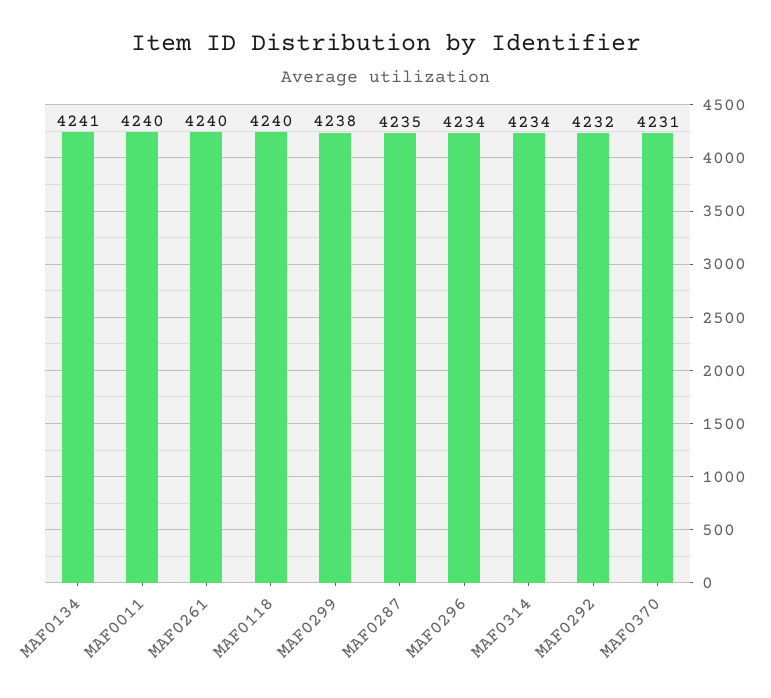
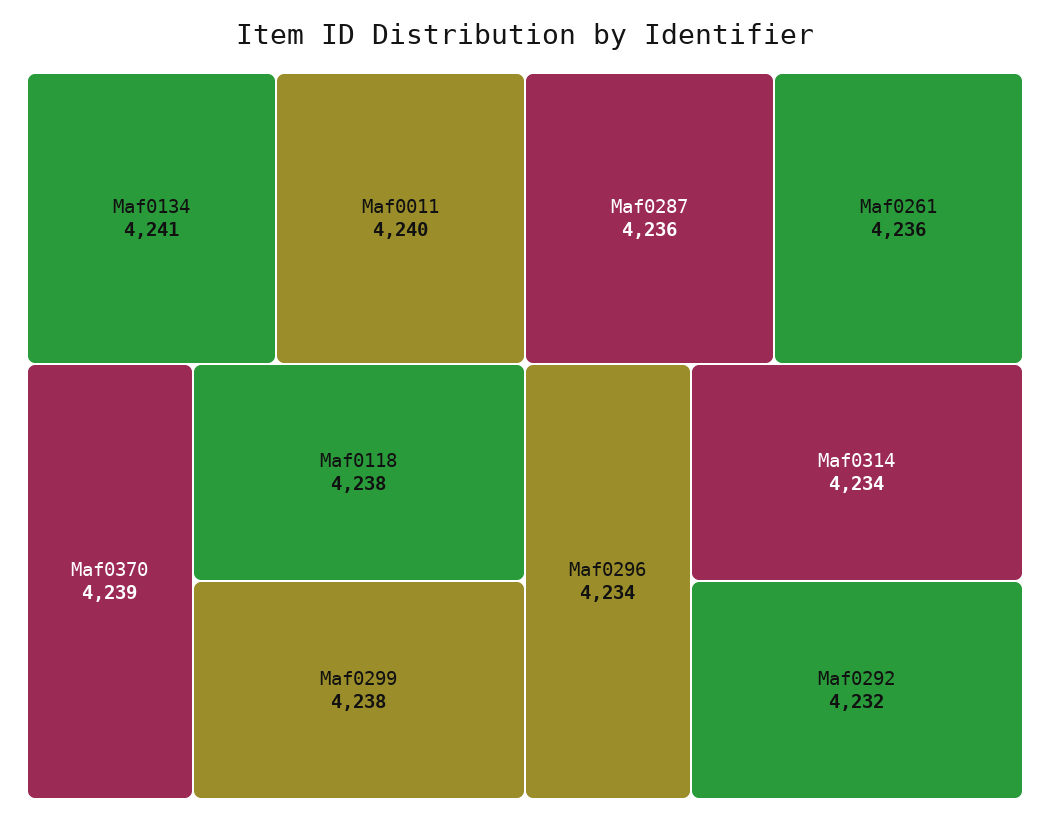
  {
    "MAF0134": 4241,
    "MAF0011": 4240,
-   "MAF0261": 4240,
+   "MAF0261": 4236,
-   "MAF0118": 4240,
+   "MAF0118": 4238,
    "MAF0299": 4238,
-   "MAF0287": 4235,
+   "MAF0287": 4236,
    "MAF0296": 4234,
    "MAF0314": 4234,
    "MAF0292": 4232,
-   "MAF0370": 4231
+   "MAF0370": 4239
  }

